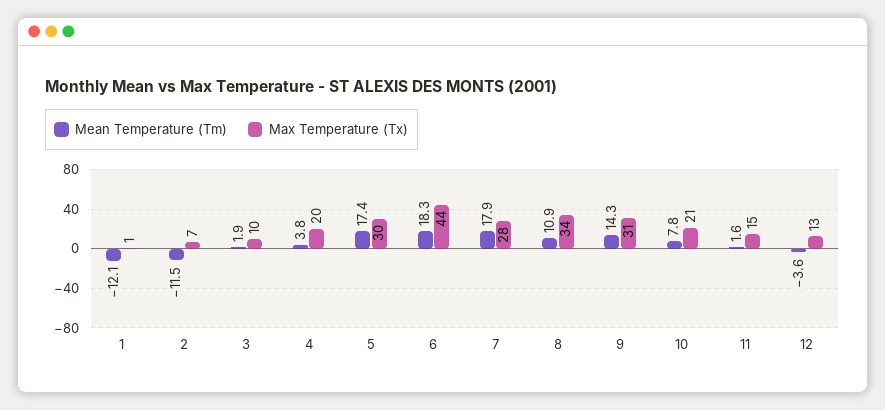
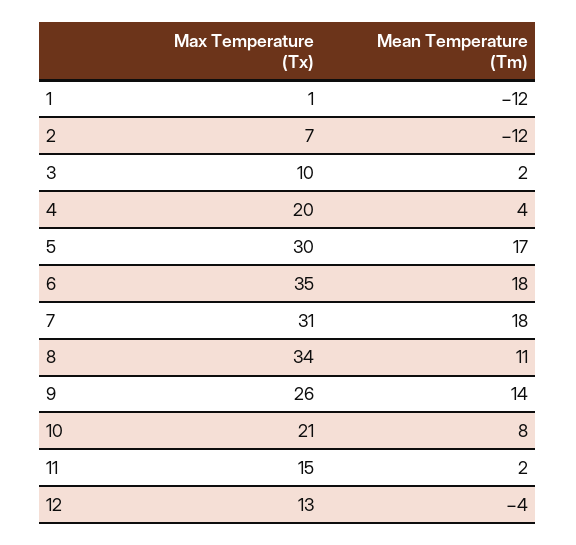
  {
    "Mean Temperature (Tm)": {
      "1": -12.1,
      "2": -11.5,
      "3": 1.9,
      "4": 3.8,
      "5": 17.4,
      "6": 18.3,
      "7": 17.9,
      "8": 10.9,
      "9": 14.3,
      "10": 7.8,
      "11": 1.6,
      "12": -3.6
    },
    "Max Temperature (Tx)": {
      "1": 1,
      "2": 7,
      "3": 10,
      "4": 20,
      "5": 30,
-     "6": 44,
+     "6": 35,
-     "7": 28,
+     "7": 31,
      "8": 34,
-     "9": 31,
+     "9": 26,
      "10": 21,
      "11": 15,
      "12": 13
    }
  }

